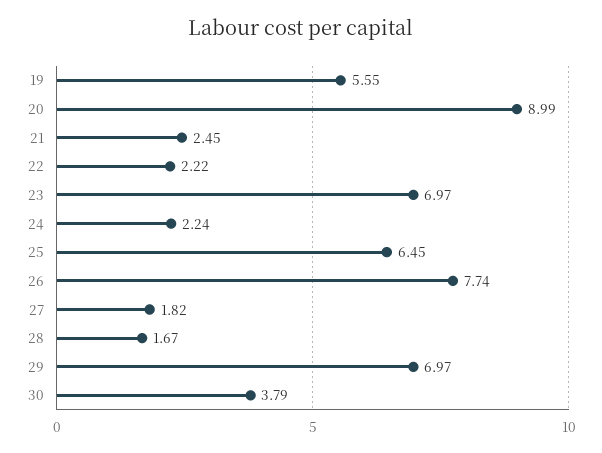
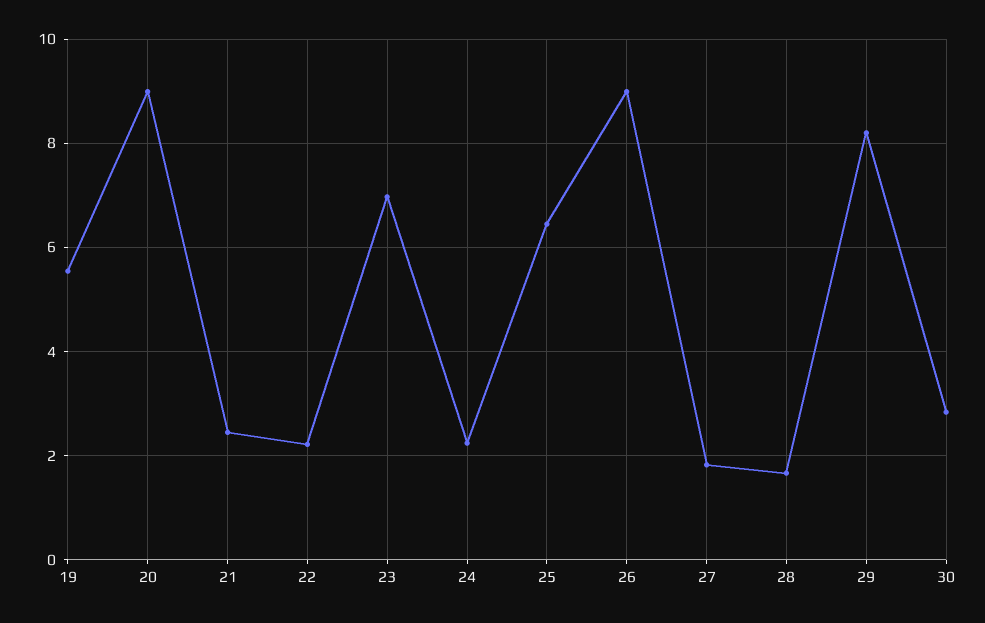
  {
    "19": 5.55,
    "20": 8.99,
    "21": 2.45,
    "22": 2.22,
    "23": 6.97,
    "24": 2.24,
    "25": 6.45,
-   "26": 7.74,
+   "26": 9,
    "27": 1.82,
    "28": 1.67,
-   "29": 6.97,
+   "29": 8.2,
-   "30": 3.79
+   "30": 2.8
  }

